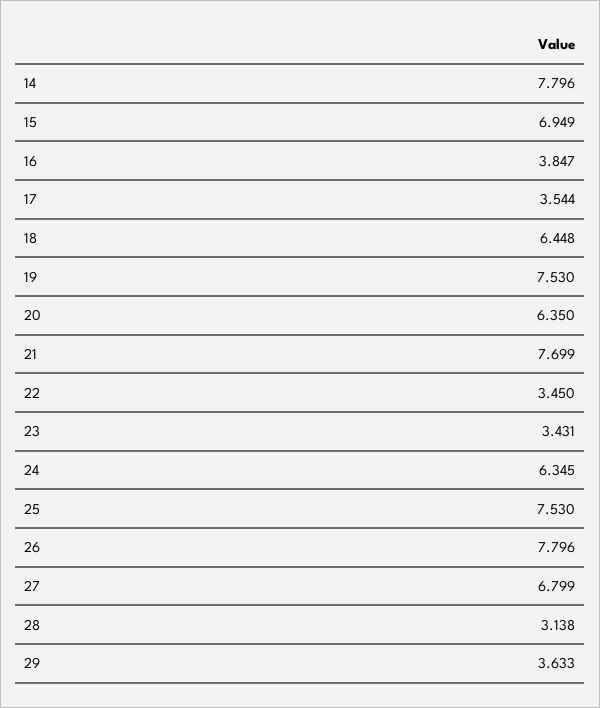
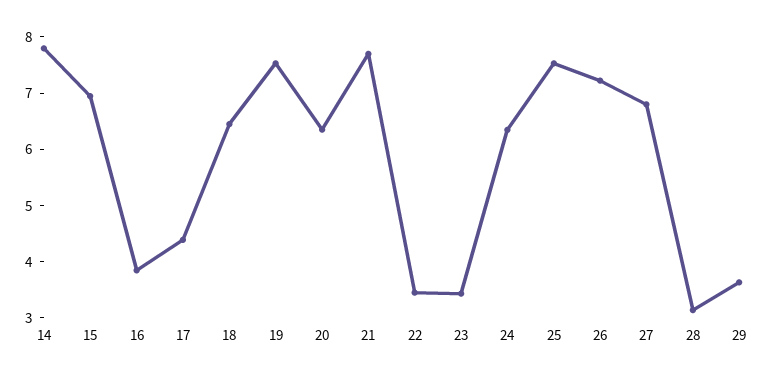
  {
    "14": 7.796,
    "15": 6.949,
    "16": 3.847,
-   "17": 3.544,
+   "17": 4.4,
    "18": 6.448,
    "19": 7.53,
    "20": 6.35,
    "21": 7.699,
    "22": 3.45,
    "23": 3.431,
    "24": 6.345,
    "25": 7.53,
-   "26": 7.796,
+   "26": 7.2,
    "27": 6.799,
    "28": 3.138,
    "29": 3.633
  }

